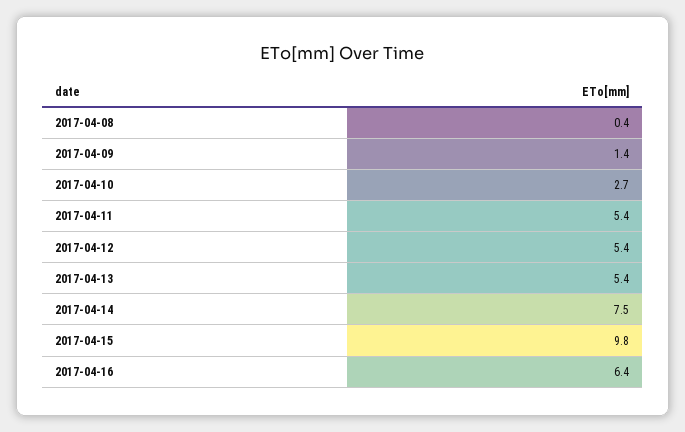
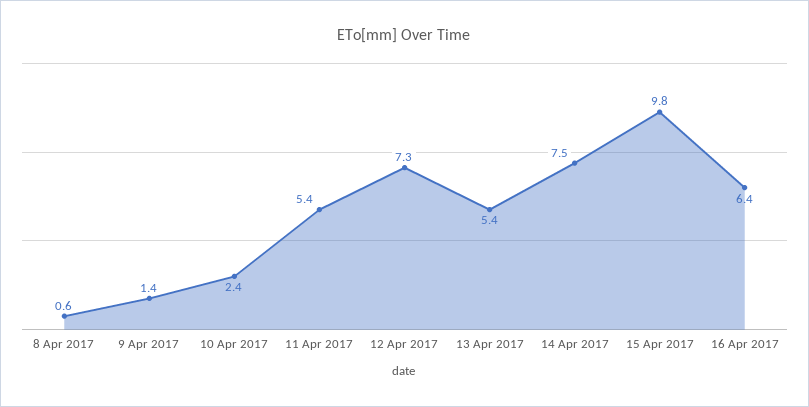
  {
-   "2017-04-08": 0.4,
+   "2017-04-08": 0.6,
    "2017-04-09": 1.4,
-   "2017-04-10": 2.7,
+   "2017-04-10": 2.4,
    "2017-04-11": 5.4,
-   "2017-04-12": 5.4,
+   "2017-04-12": 7.3,
    "2017-04-13": 5.4,
    "2017-04-14": 7.5,
    "2017-04-15": 9.8,
    "2017-04-16": 6.4
  }

